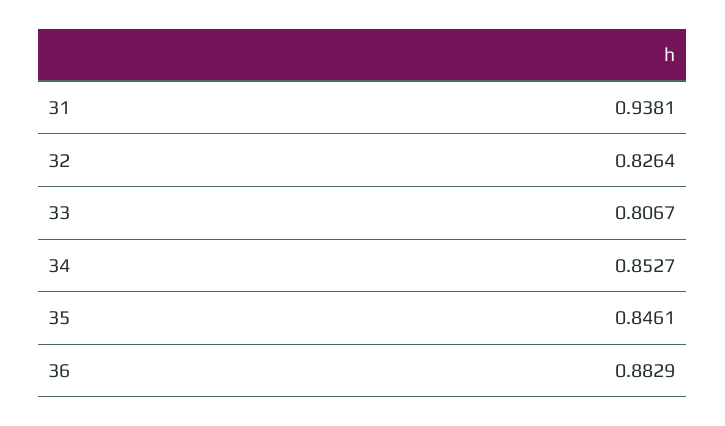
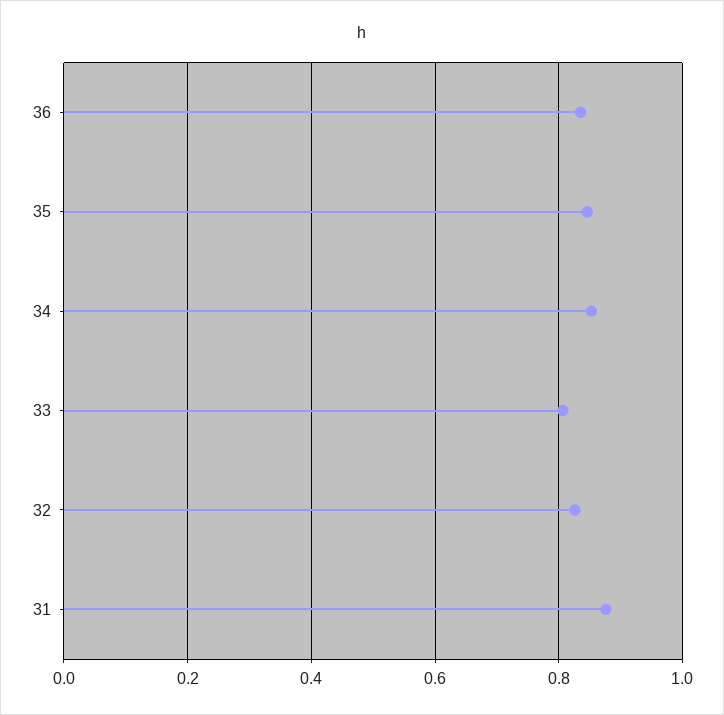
  {
-   "31": 0.9381,
+   "31": 0.88,
    "32": 0.8264,
    "33": 0.8067,
    "34": 0.8527,
    "35": 0.8461,
-   "36": 0.8829
+   "36": 0.84
  }

